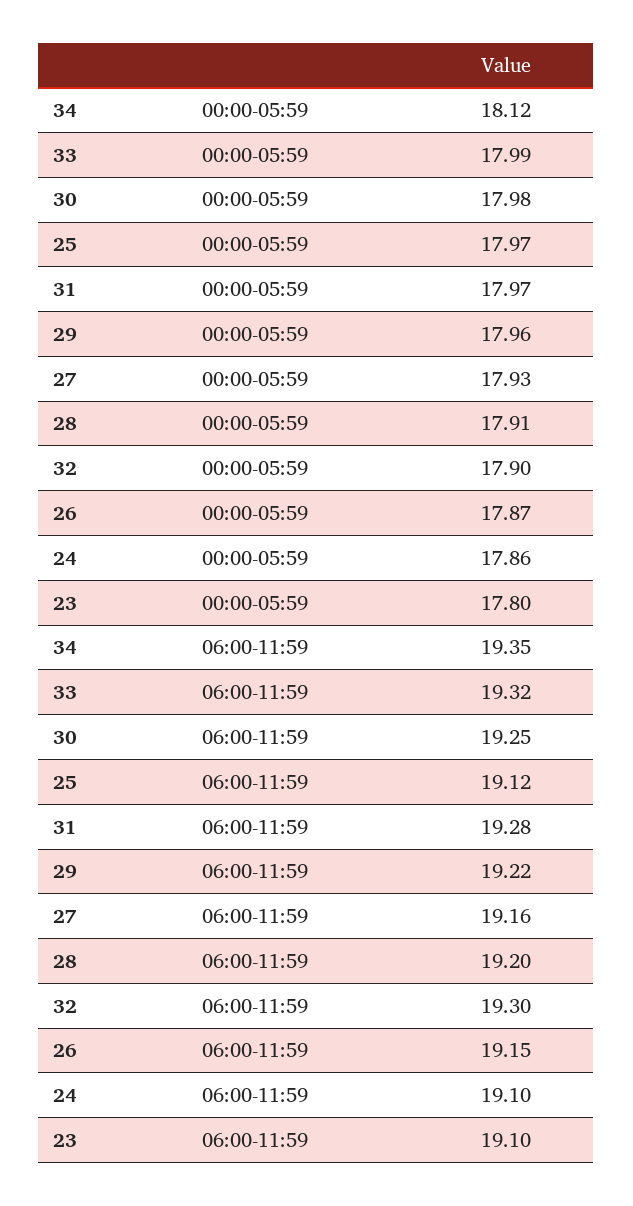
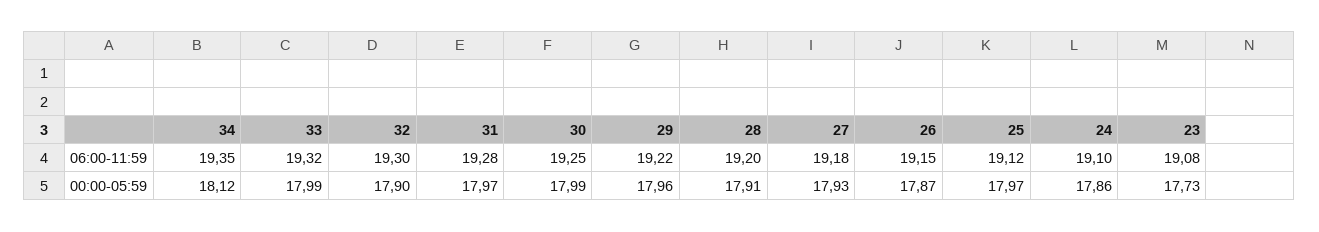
  {
    "34": {
      "00:00-05:59": 18.12,
      "06:00-11:59": 19.35
    },
    "33": {
      "00:00-05:59": 17.99,
      "06:00-11:59": 19.32
    },
    "30": {
-     "00:00-05:59": 17.98,
+     "00:00-05:59": 17.99,
      "06:00-11:59": 19.25
    },
    "25": {
      "00:00-05:59": 17.97,
      "06:00-11:59": 19.12
    },
    "31": {
      "00:00-05:59": 17.97,
      "06:00-11:59": 19.28
    },
    "29": {
      "00:00-05:59": 17.96,
      "06:00-11:59": 19.22
    },
    "27": {
      "00:00-05:59": 17.93,
-     "06:00-11:59": 19.16
+     "06:00-11:59": 19.18
    },
    "28": {
      "00:00-05:59": 17.91,
      "06:00-11:59": 19.2
    },
    "32": {
      "00:00-05:59": 17.9,
      "06:00-11:59": 19.3
    },
    "26": {
      "00:00-05:59": 17.87,
      "06:00-11:59": 19.15
    },
    "24": {
      "00:00-05:59": 17.86,
      "06:00-11:59": 19.1
    },
    "23": {
-     "00:00-05:59": 17.8,
+     "00:00-05:59": 17.73,
-     "06:00-11:59": 19.1
+     "06:00-11:59": 19.08
    }
  }

